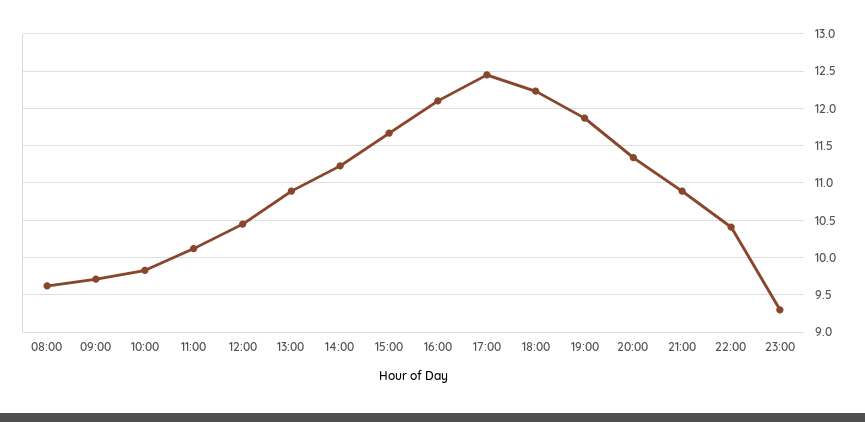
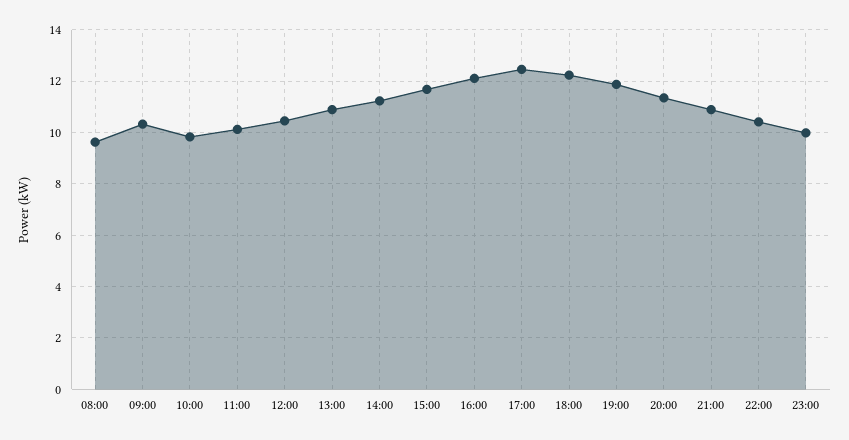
  {
    "08:00": 9.6,
-   "09:00": 9.7,
+   "09:00": 10.25,
    "10:00": 9.8,
    "11:00": 10.1,
    "12:00": 10.5,
    "13:00": 10.9,
    "14:00": 11.2,
    "15:00": 11.7,
    "16:00": 12.1,
    "17:00": 12.5,
    "18:00": 12.2,
    "19:00": 11.9,
    "20:00": 11.3,
    "21:00": 10.9,
    "22:00": 10.4,
-   "23:00": 9.3
+   "23:00": 10
  }

